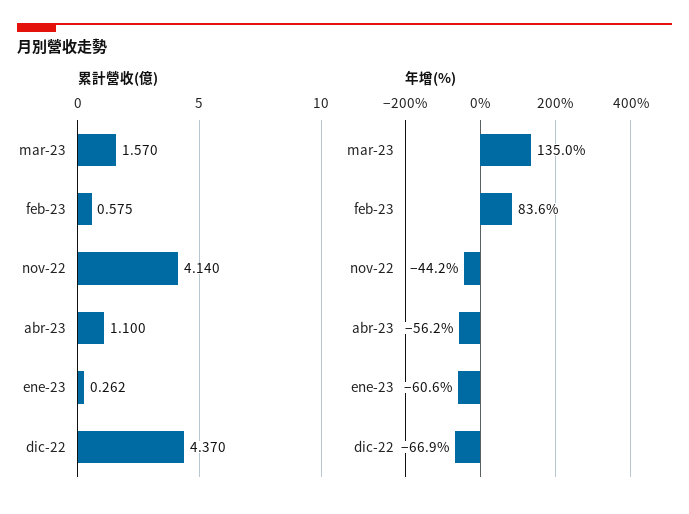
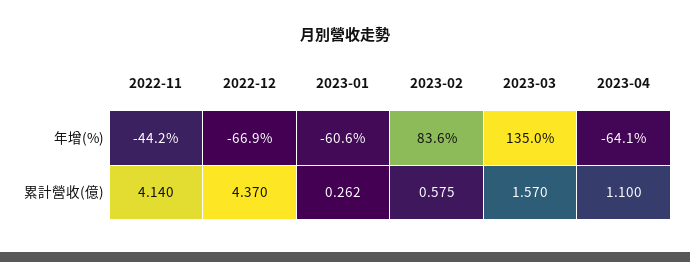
  {
    "累計營收(億)": {
      "mar-23": 1.57,
      "feb-23": 0.575,
      "nov-22": 4.14,
      "abr-23": 1.1,
      "ene-23": 0.262,
      "dic-22": 4.37
    },
    "年增(%)": {
      "mar-23": 135,
      "feb-23": 83.6,
      "nov-22": -44.2,
-     "abr-23": -56.2,
+     "abr-23": -64.1,
      "ene-23": -60.6,
      "dic-22": -66.9
    }
  }

